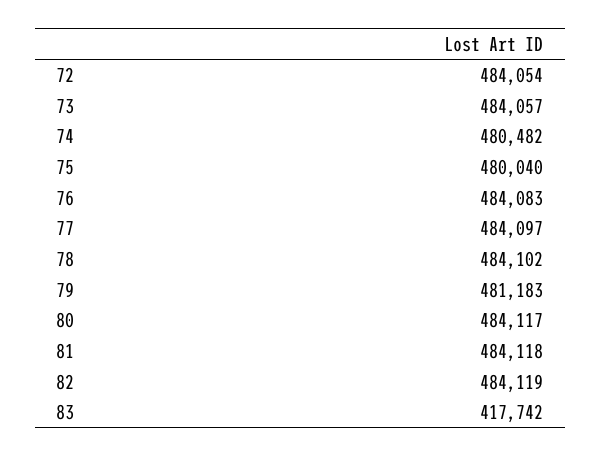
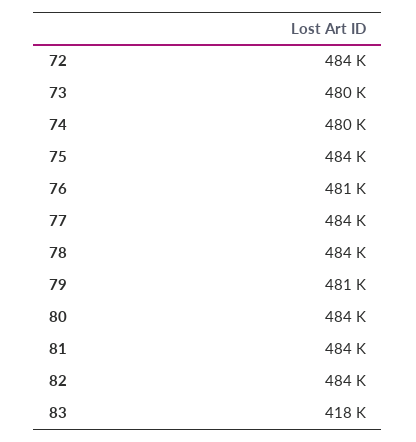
  {
    "72": 484054,
-   "73": 484057,
+   "73": 480000,
    "74": 480482,
-   "75": 480040,
+   "75": 484000,
-   "76": 484083,
+   "76": 481000,
    "77": 484097,
    "78": 484102,
    "79": 481183,
    "80": 484117,
    "81": 484118,
    "82": 484119,
    "83": 417742
  }

